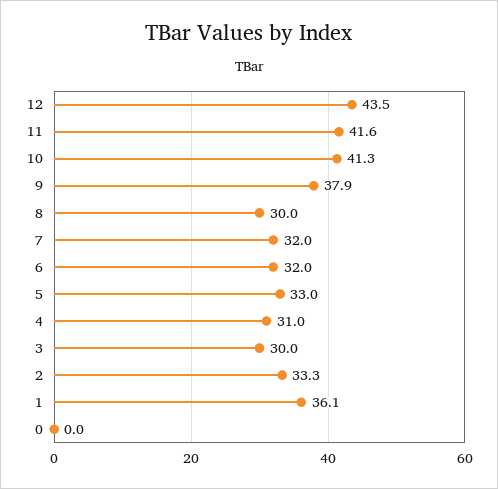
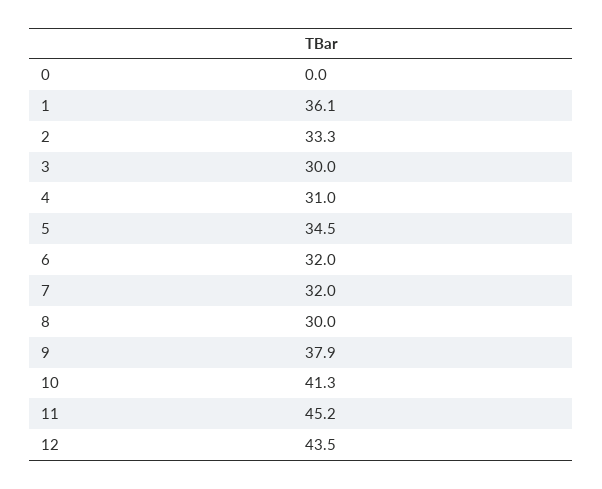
  {
    "12": 43.5,
-   "11": 41.6,
+   "11": 45.2,
    "10": 41.3,
    "9": 37.9,
    "8": 30,
    "7": 32,
    "6": 32,
-   "5": 33,
+   "5": 34.5,
    "4": 31,
    "3": 30,
    "2": 33.3,
    "1": 36.1,
    "0": 0
  }

